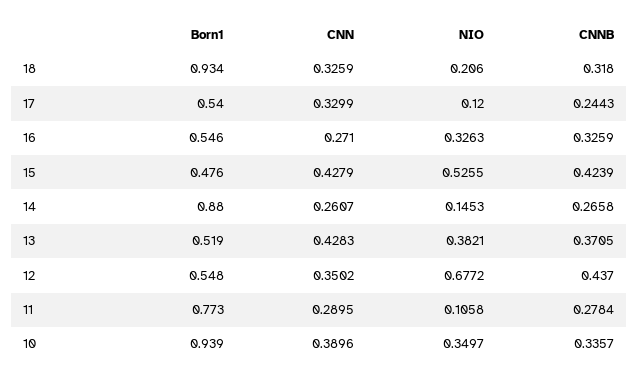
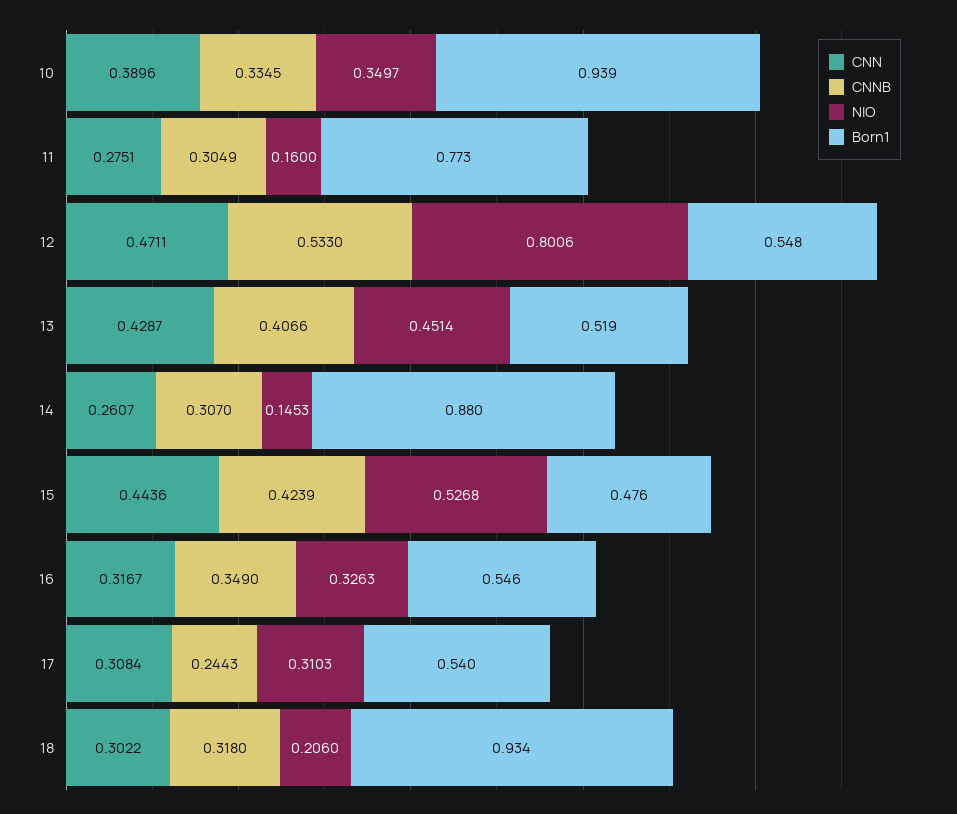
  {
    "Born1": {
      "18": 0.934,
      "17": 0.54,
      "16": 0.546,
      "15": 0.476,
      "14": 0.88,
      "13": 0.519,
      "12": 0.548,
      "11": 0.773,
      "10": 0.939
    },
    "CNN": {
-     "18": 0.3259,
+     "18": 0.3022,
-     "17": 0.3299,
+     "17": 0.3084,
-     "16": 0.271,
+     "16": 0.3167,
-     "15": 0.4279,
+     "15": 0.4436,
      "14": 0.2607,
-     "13": 0.4283,
+     "13": 0.4287,
-     "12": 0.3502,
+     "12": 0.4711,
-     "11": 0.2895,
+     "11": 0.2751,
      "10": 0.3896
    },
    "NIO": {
      "18": 0.206,
-     "17": 0.12,
+     "17": 0.3103,
      "16": 0.3263,
-     "15": 0.5255,
+     "15": 0.5268,
      "14": 0.1453,
-     "13": 0.3821,
+     "13": 0.4514,
-     "12": 0.6772,
+     "12": 0.8006,
-     "11": 0.1058,
+     "11": 0.16,
      "10": 0.3497
    },
    "CNNB": {
      "18": 0.318,
      "17": 0.2443,
-     "16": 0.3259,
+     "16": 0.349,
      "15": 0.4239,
-     "14": 0.2658,
+     "14": 0.307,
-     "13": 0.3705,
+     "13": 0.4066,
-     "12": 0.437,
+     "12": 0.533,
-     "11": 0.2784,
+     "11": 0.3049,
-     "10": 0.3357
+     "10": 0.3345
    }
  }

